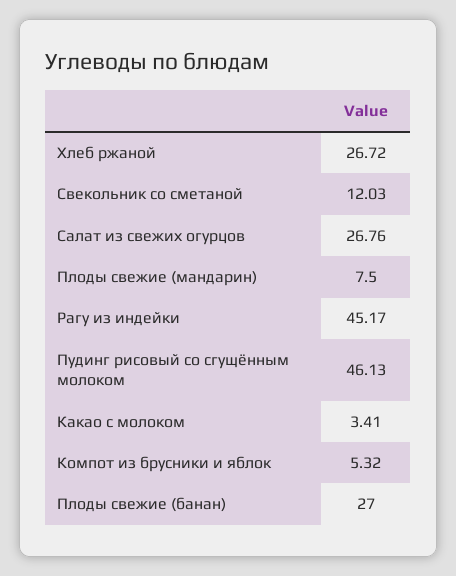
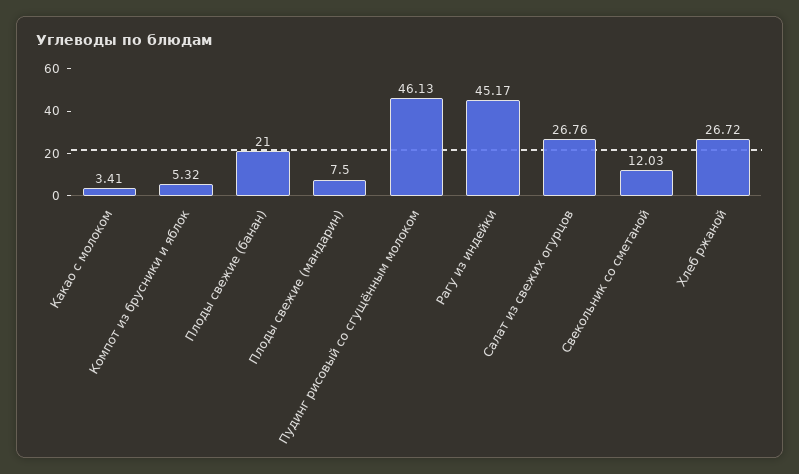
  {
    "Хлеб ржаной": 26.72,
    "Свекольник со сметаной": 12.03,
    "Салат из свежих огурцов": 26.76,
    "Плоды свежие (мандарин)": 7.5,
    "Рагу из индейки": 45.17,
    "Пудинг рисовый со сгущённым молоком": 46.13,
    "Какао с молоком": 3.41,
    "Компот из брусники и яблок": 5.32,
-   "Плоды свежие (банан)": 27
+   "Плоды свежие (банан)": 21
  }

